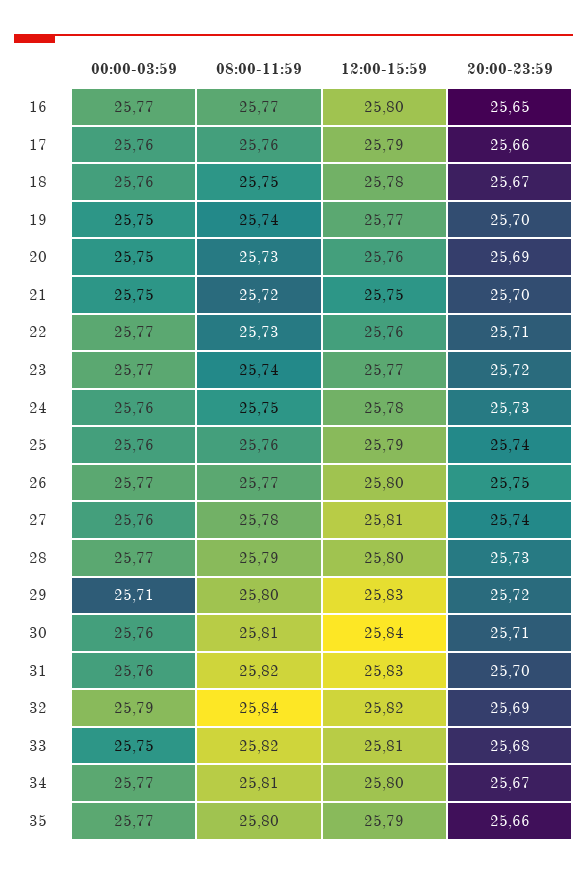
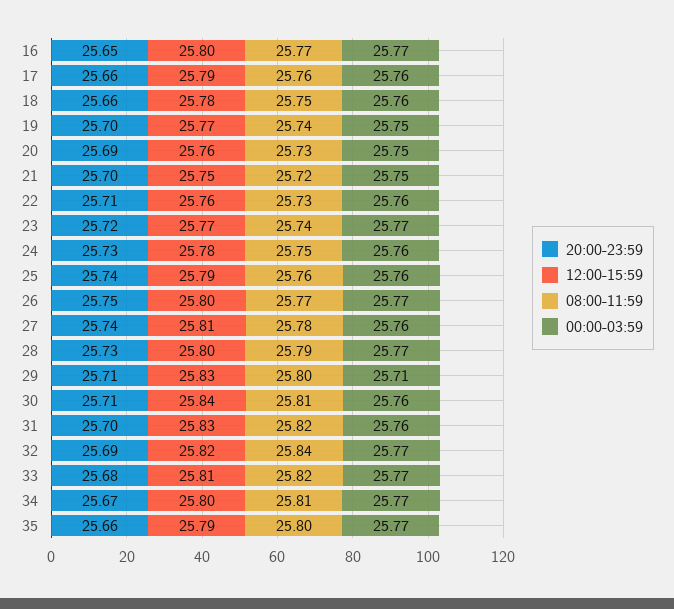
  {
    "00:00-03:59": {
      "16": 25.77,
      "17": 25.76,
      "18": 25.76,
      "19": 25.75,
      "20": 25.75,
      "21": 25.75,
-     "22": 25.77,
+     "22": 25.76,
      "23": 25.77,
      "24": 25.76,
      "25": 25.76,
      "26": 25.77,
      "27": 25.76,
      "28": 25.77,
      "29": 25.71,
      "30": 25.76,
      "31": 25.76,
-     "32": 25.79,
+     "32": 25.77,
-     "33": 25.75,
+     "33": 25.77,
      "34": 25.77,
      "35": 25.77
    },
    "08:00-11:59": {
      "16": 25.77,
      "17": 25.76,
      "18": 25.75,
      "19": 25.74,
      "20": 25.73,
      "21": 25.72,
      "22": 25.73,
      "23": 25.74,
      "24": 25.75,
      "25": 25.76,
      "26": 25.77,
      "27": 25.78,
      "28": 25.79,
      "29": 25.8,
      "30": 25.81,
      "31": 25.82,
      "32": 25.84,
      "33": 25.82,
      "34": 25.81,
      "35": 25.8
    },
    "12:00-15:59": {
      "16": 25.8,
      "17": 25.79,
      "18": 25.78,
      "19": 25.77,
      "20": 25.76,
      "21": 25.75,
      "22": 25.76,
      "23": 25.77,
      "24": 25.78,
      "25": 25.79,
      "26": 25.8,
      "27": 25.81,
      "28": 25.8,
      "29": 25.83,
      "30": 25.84,
      "31": 25.83,
      "32": 25.82,
      "33": 25.81,
      "34": 25.8,
      "35": 25.79
    },
    "20:00-23:59": {
      "16": 25.65,
      "17": 25.66,
-     "18": 25.67,
+     "18": 25.66,
      "19": 25.7,
      "20": 25.69,
      "21": 25.7,
      "22": 25.71,
      "23": 25.72,
      "24": 25.73,
      "25": 25.74,
      "26": 25.75,
      "27": 25.74,
      "28": 25.73,
-     "29": 25.72,
+     "29": 25.71,
      "30": 25.71,
      "31": 25.7,
      "32": 25.69,
      "33": 25.68,
      "34": 25.67,
      "35": 25.66
    }
  }

